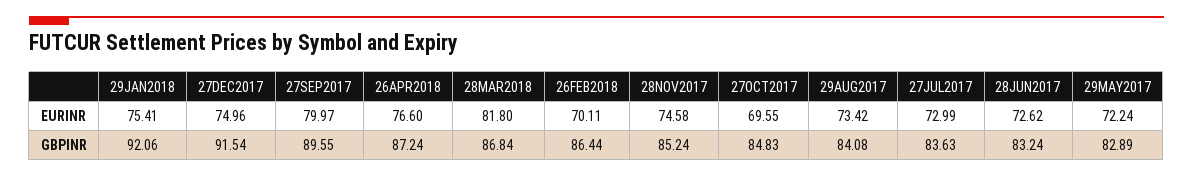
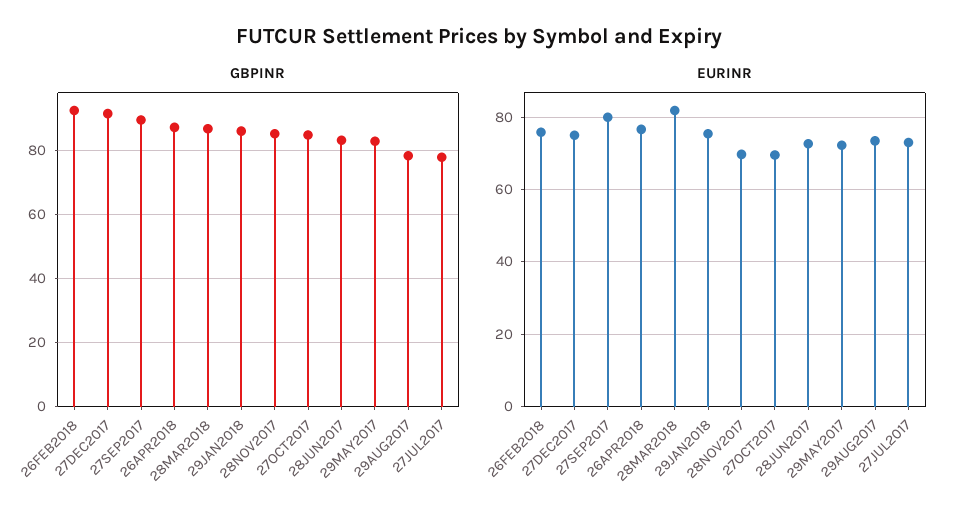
  {
    "EURINR": {
      "29JAN2018": 75.41,
      "27DEC2017": 74.96,
      "27SEP2017": 79.97,
      "26APR2018": 76.6,
      "28MAR2018": 81.8,
-     "26FEB2018": 70.11,
+     "26FEB2018": 76,
-     "28NOV2017": 74.58,
+     "28NOV2017": 70,
      "27OCT2017": 69.55,
      "29AUG2017": 73.42,
      "27JUL2017": 72.99,
      "28JUN2017": 72.62,
      "29MAY2017": 72.24
    },
    "GBPINR": {
-     "29JAN2018": 92.06,
+     "29JAN2018": 86,
      "27DEC2017": 91.54,
      "27SEP2017": 89.55,
      "26APR2018": 87.24,
      "28MAR2018": 86.84,
-     "26FEB2018": 86.44,
+     "26FEB2018": 92,
      "28NOV2017": 85.24,
      "27OCT2017": 84.83,
-     "29AUG2017": 84.08,
+     "29AUG2017": 78,
-     "27JUL2017": 83.63,
+     "27JUL2017": 78,
      "28JUN2017": 83.24,
      "29MAY2017": 82.89
    }
  }

